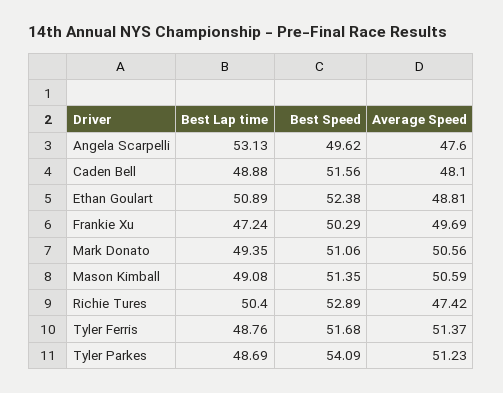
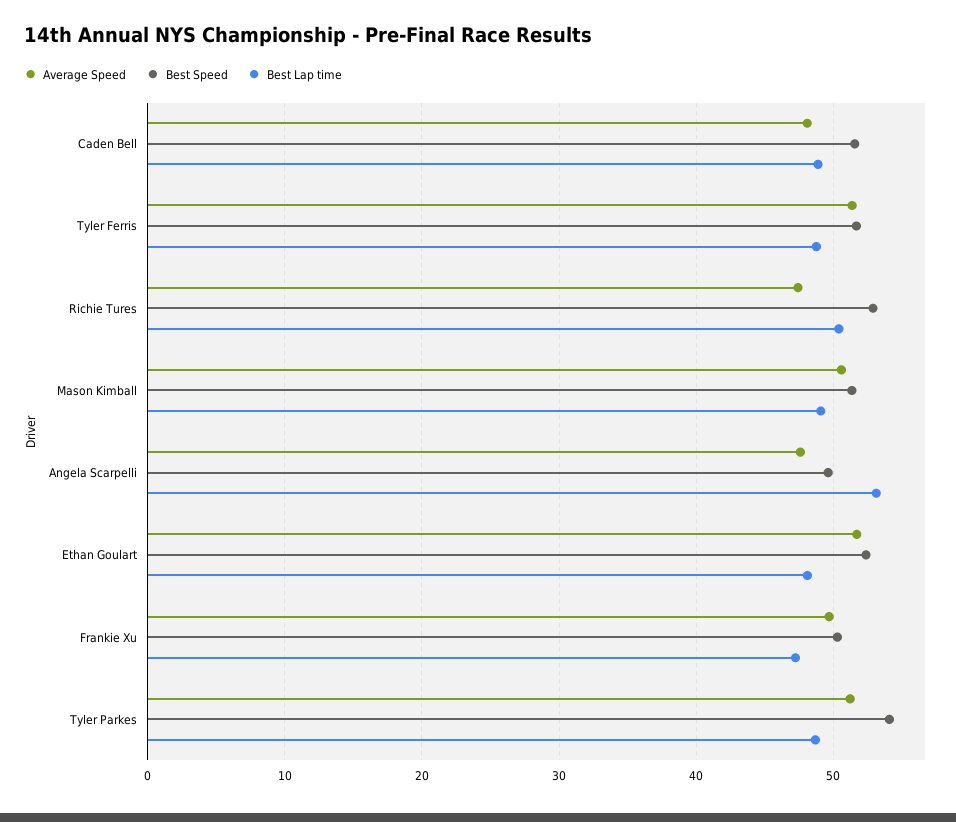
  {
    "Best Lap time": {
      "Angela Scarpelli": 53.13,
      "Caden Bell": 48.88,
-     "Ethan Goulart": 50.89,
+     "Ethan Goulart": 48,
      "Frankie Xu": 47.24,
-     "Mark Donato": 49.35,
      "Mason Kimball": 49.08,
      "Richie Tures": 50.4,
      "Tyler Ferris": 48.76,
      "Tyler Parkes": 48.69
    },
    "Best Speed": {
      "Angela Scarpelli": 49.62,
      "Caden Bell": 51.56,
      "Ethan Goulart": 52.38,
      "Frankie Xu": 50.29,
-     "Mark Donato": 51.06,
      "Mason Kimball": 51.35,
      "Richie Tures": 52.89,
      "Tyler Ferris": 51.68,
      "Tyler Parkes": 54.09
    },
    "Average Speed": {
      "Angela Scarpelli": 47.6,
      "Caden Bell": 48.1,
-     "Ethan Goulart": 48.81,
+     "Ethan Goulart": 52,
      "Frankie Xu": 49.69,
-     "Mark Donato": 50.56,
      "Mason Kimball": 50.59,
      "Richie Tures": 47.42,
      "Tyler Ferris": 51.37,
      "Tyler Parkes": 51.23
    }
  }

